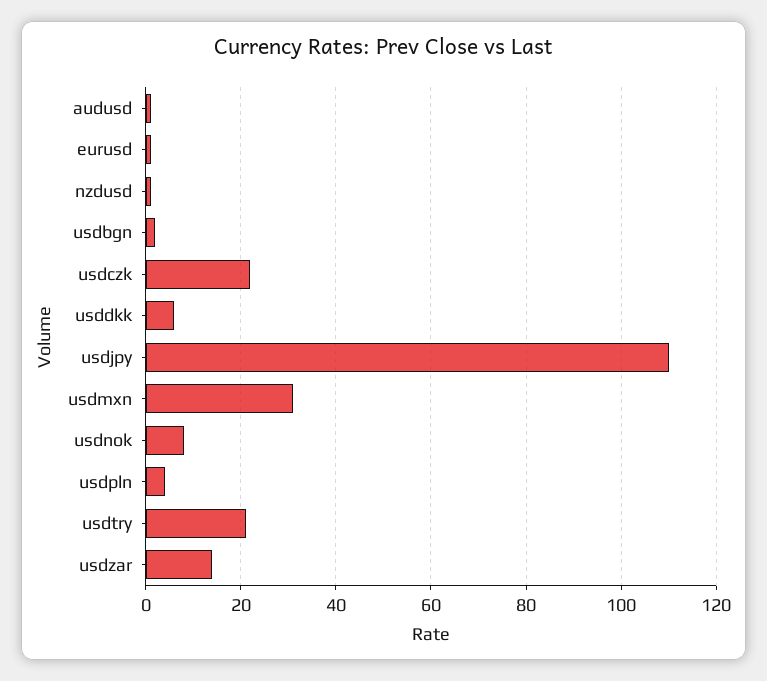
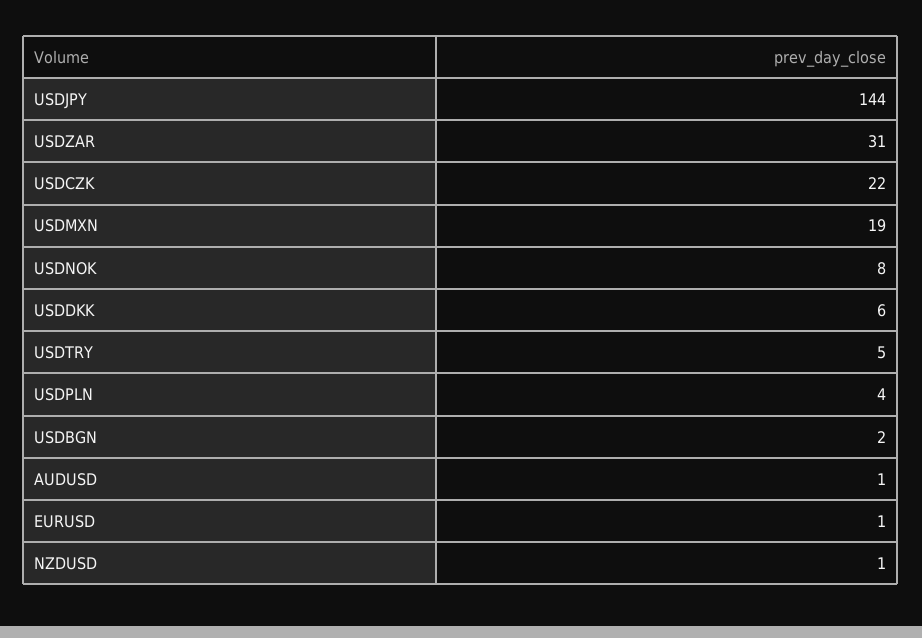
  {
    "audusd": 1,
    "eurusd": 1,
    "nzdusd": 1,
    "usdbgn": 2,
    "usdczk": 22,
    "usddkk": 6,
-   "usdjpy": 110,
+   "usdjpy": 144,
-   "usdmxn": 30,
+   "usdmxn": 19,
    "usdnok": 8,
    "usdpln": 4,
-   "usdtry": 20,
+   "usdtry": 5,
-   "usdzar": 15
+   "usdzar": 31
  }

